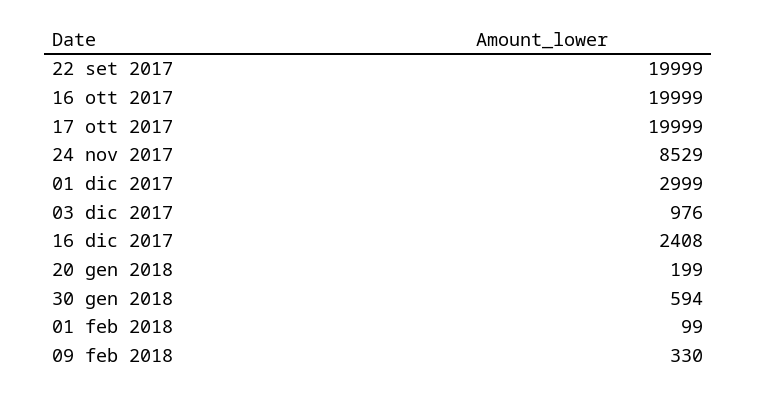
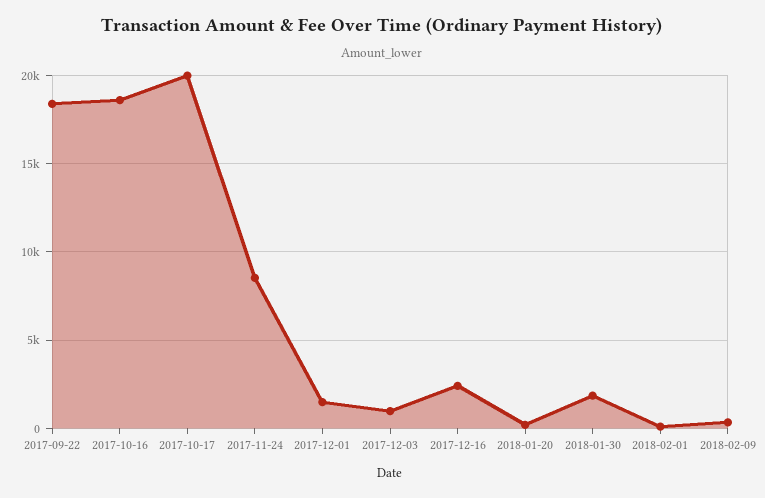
  {
-   "22 set 2017": 19999,
+   "22 set 2017": 18500,
-   "16 ott 2017": 19999,
+   "16 ott 2017": 18500,
    "17 ott 2017": 19999,
    "24 nov 2017": 8529,
-   "01 dic 2017": 2999,
+   "01 dic 2017": 1500,
    "03 dic 2017": 976,
    "16 dic 2017": 2408,
    "20 gen 2018": 199,
-   "30 gen 2018": 594,
+   "30 gen 2018": 2000,
    "01 feb 2018": 99,
    "09 feb 2018": 330
  }

